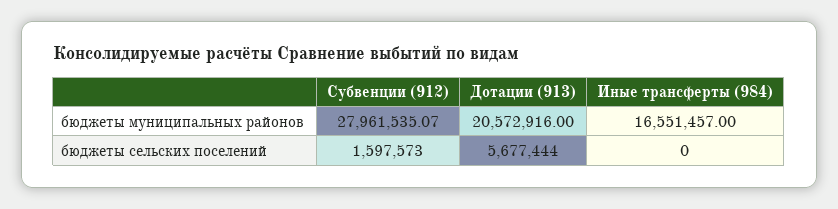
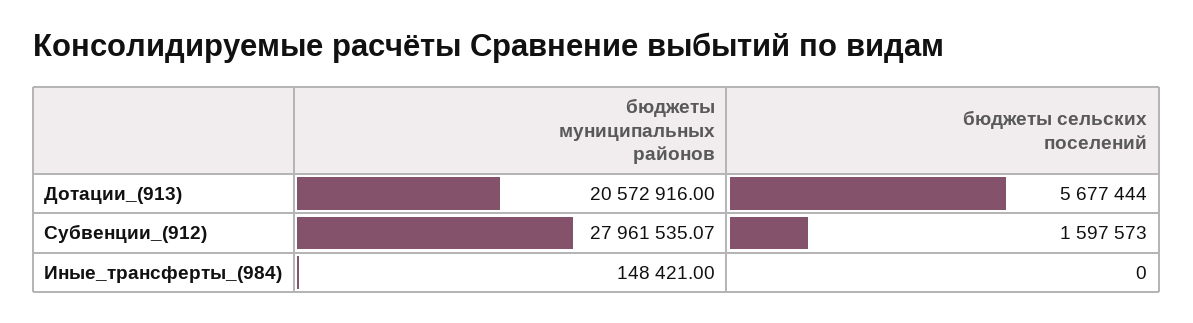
  {
    "Субвенции (912)": {
      "бюджеты муниципальных районов": 27961535.07,
      "бюджеты сельских поселений": 1597573
    },
    "Дотации (913)": {
      "бюджеты муниципальных районов": 20572916,
      "бюджеты сельских поселений": 5677444
    },
    "Иные трансферты (984)": {
-     "бюджеты муниципальных районов": 16551457,
+     "бюджеты муниципальных районов": 148421,
      "бюджеты сельских поселений": 0
    }
  }

